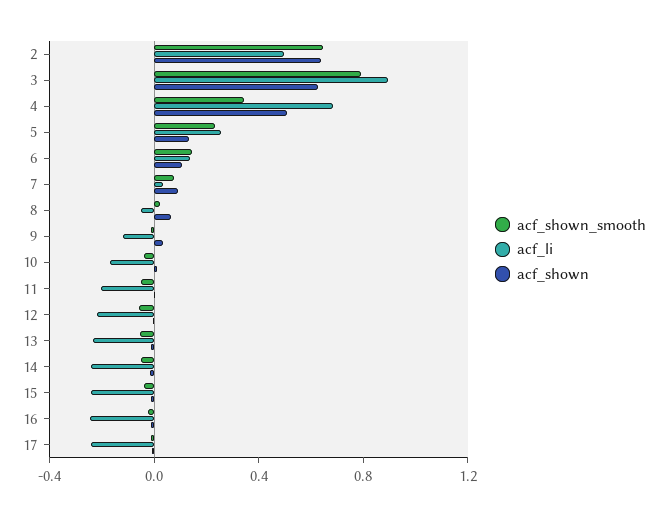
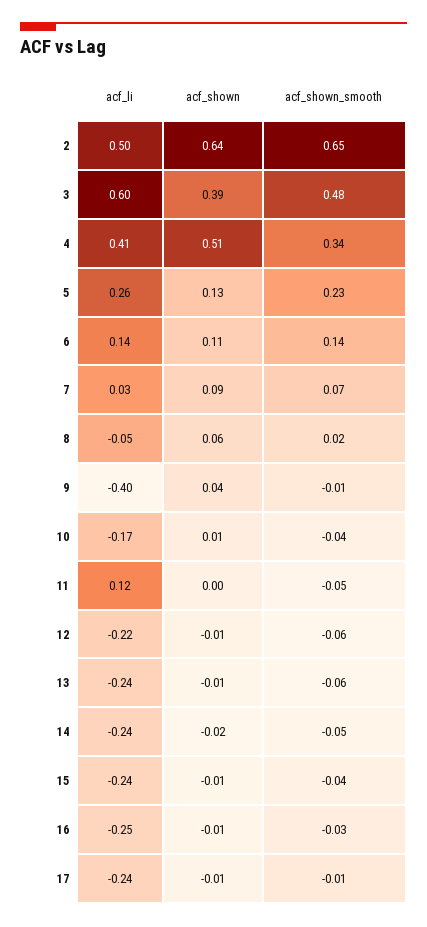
  {
    "acf_shown_smooth": {
      "2": 0.65,
-     "3": 0.8,
+     "3": 0.48,
      "4": 0.34,
      "5": 0.23,
      "6": 0.14,
      "7": 0.07,
      "8": 0.02,
      "9": -0.01,
      "10": -0.04,
      "11": -0.05,
      "12": -0.06,
      "13": -0.06,
      "14": -0.05,
      "15": -0.04,
      "16": -0.03,
      "17": -0.01
    },
    "acf_li": {
      "2": 0.5,
-     "3": 0.9,
+     "3": 0.6,
-     "4": 0.7,
+     "4": 0.41,
      "5": 0.26,
      "6": 0.14,
      "7": 0.03,
      "8": -0.05,
-     "9": -0.1,
+     "9": -0.4,
      "10": -0.17,
-     "11": -0.2,
+     "11": 0.12,
      "12": -0.22,
      "13": -0.24,
      "14": -0.24,
      "15": -0.24,
      "16": -0.25,
      "17": -0.24
    },
    "acf_shown": {
      "2": 0.64,
-     "3": 0.6,
+     "3": 0.39,
      "4": 0.51,
      "5": 0.13,
      "6": 0.11,
      "7": 0.09,
      "8": 0.06,
      "9": 0.04,
      "10": 0.01,
      "11": 0,
      "12": -0.01,
      "13": -0.01,
      "14": -0.02,
      "15": -0.01,
      "16": -0.01,
      "17": -0.01
    }
  }

